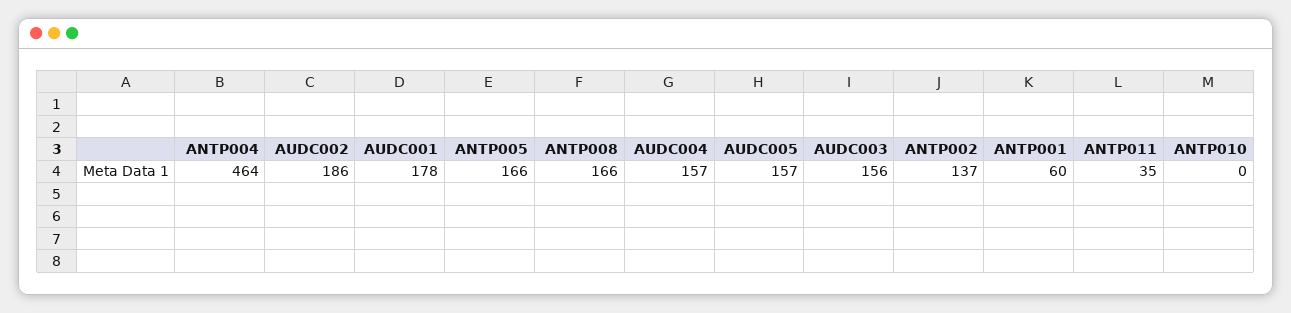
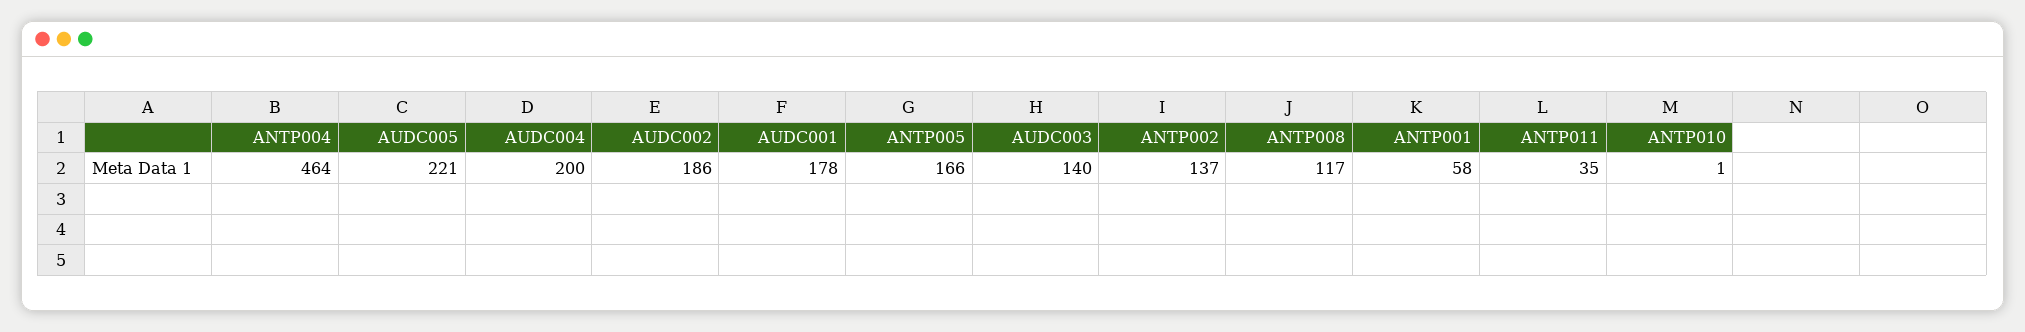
  {
    "ANTP004": 464,
    "AUDC002": 186,
    "AUDC001": 178,
    "ANTP005": 166,
-   "ANTP008": 166,
+   "ANTP008": 117,
-   "AUDC004": 157,
+   "AUDC004": 200,
-   "AUDC005": 157,
+   "AUDC005": 221,
-   "AUDC003": 156,
+   "AUDC003": 140,
    "ANTP002": 137,
-   "ANTP001": 60,
+   "ANTP001": 58,
    "ANTP011": 35,
-   "ANTP010": 0
+   "ANTP010": 1
  }

